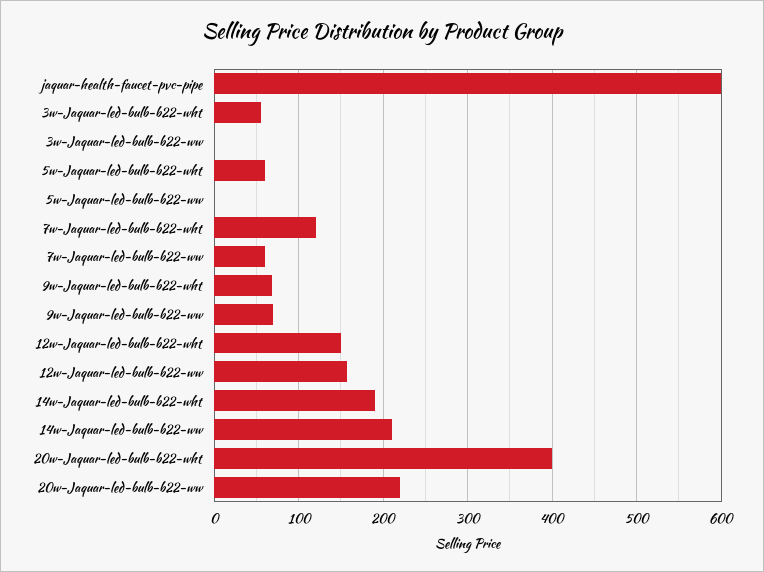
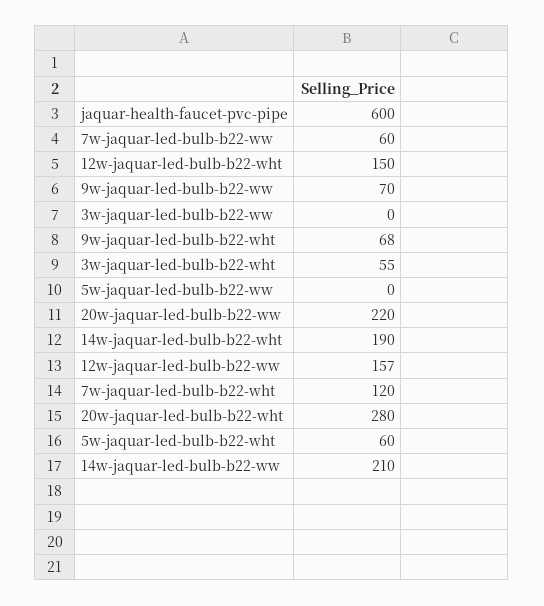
  {
    "jaquar-health-faucet-pvc-pipe": 600,
    "3w-Jaquar-led-bulb-b22-wht": 55,
    "3w-Jaquar-led-bulb-b22-ww": 0,
    "5w-Jaquar-led-bulb-b22-wht": 60,
    "5w-Jaquar-led-bulb-b22-ww": 0,
    "7w-Jaquar-led-bulb-b22-wht": 120,
    "7w-Jaquar-led-bulb-b22-ww": 60,
    "9w-Jaquar-led-bulb-b22-wht": 68,
    "9w-Jaquar-led-bulb-b22-ww": 70,
    "12w-Jaquar-led-bulb-b22-wht": 150,
    "12w-Jaquar-led-bulb-b22-ww": 157,
    "14w-Jaquar-led-bulb-b22-wht": 190,
    "14w-Jaquar-led-bulb-b22-ww": 210,
-   "20w-Jaquar-led-bulb-b22-wht": 400,
+   "20w-Jaquar-led-bulb-b22-wht": 280,
    "20w-Jaquar-led-bulb-b22-ww": 220
  }

